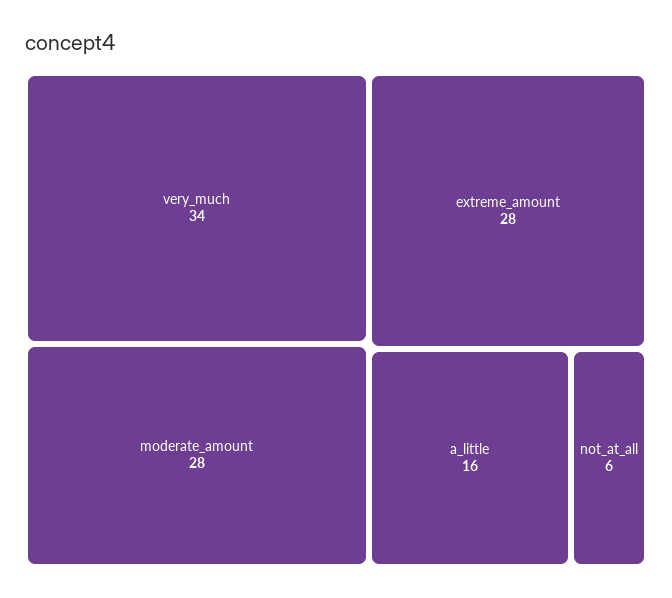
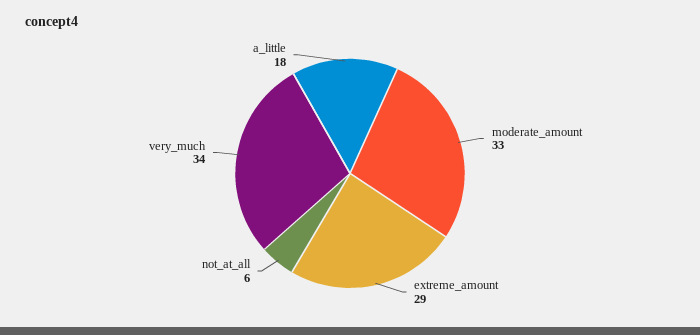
  {
    "very_much": 34,
-   "moderate_amount": 28,
+   "moderate_amount": 33,
-   "extreme_amount": 28,
+   "extreme_amount": 29,
-   "a_little": 16,
+   "a_little": 18,
    "not_at_all": 6
  }

